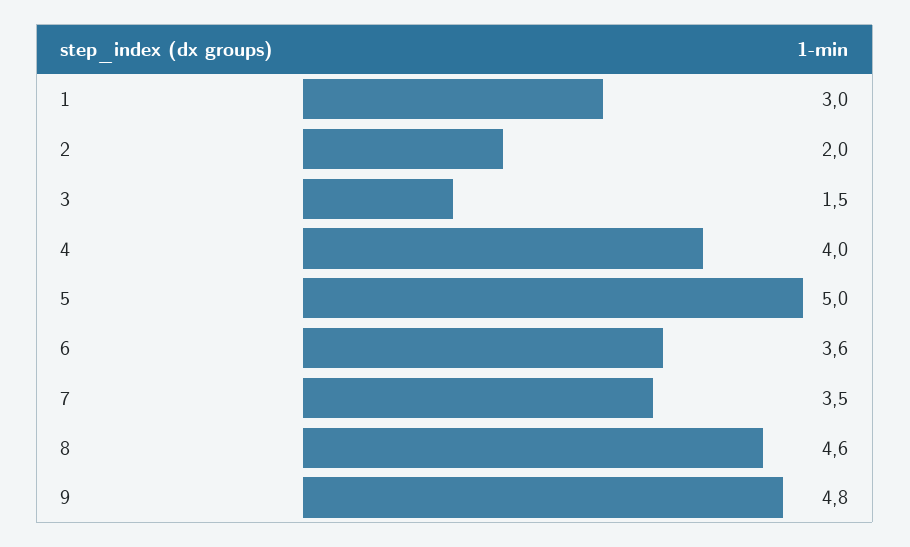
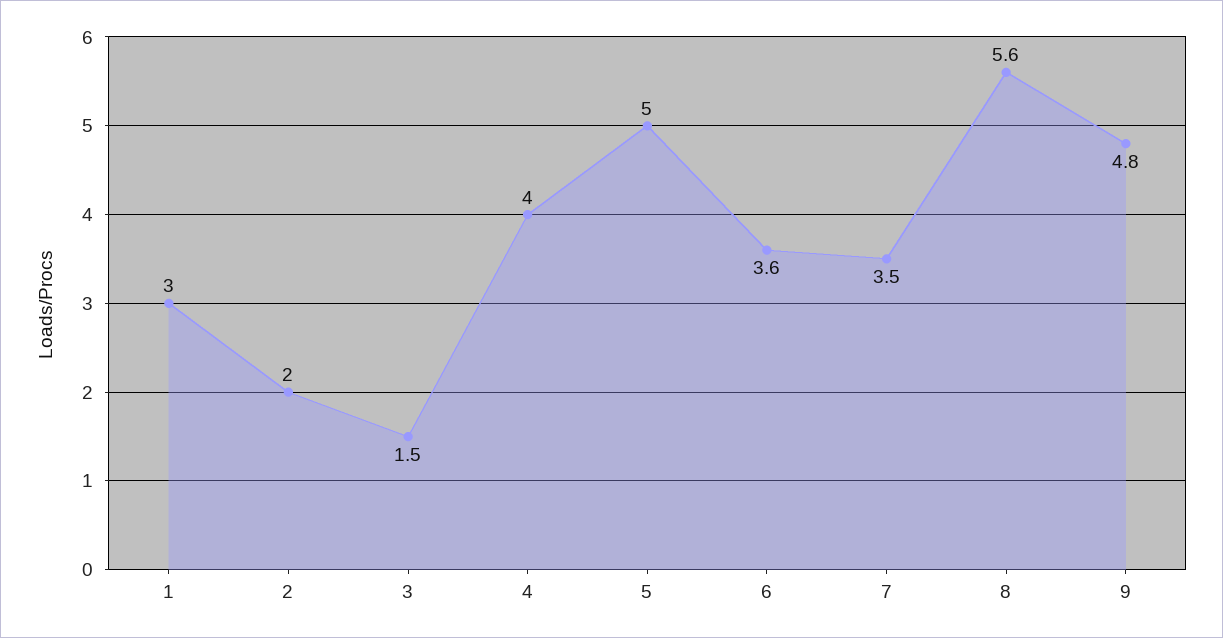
  {
    "1": 3,
    "2": 2,
    "3": 1.5,
    "4": 4,
    "5": 5,
    "6": 3.6,
    "7": 3.5,
-   "8": 4.6,
+   "8": 5.6,
    "9": 4.8
  }

